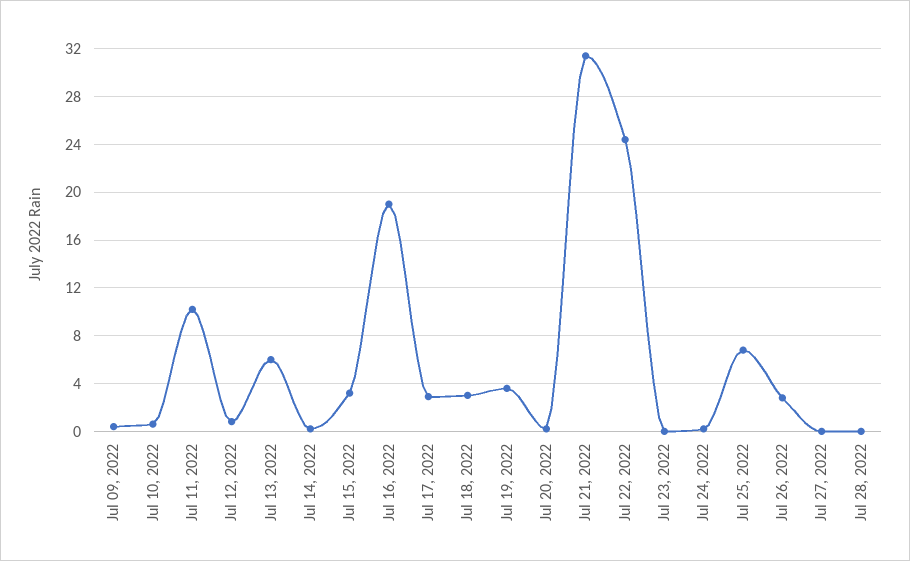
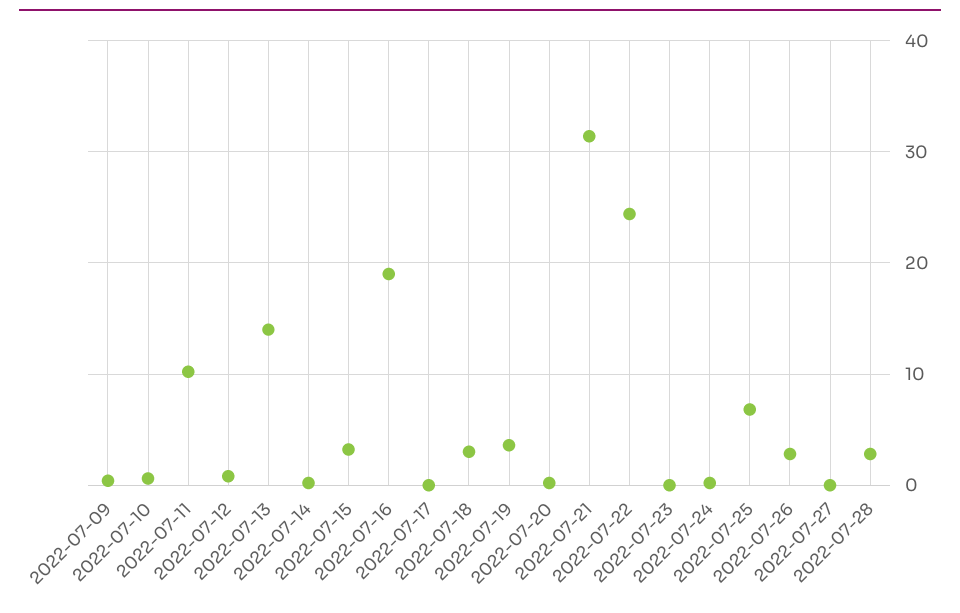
  {
    "Jul 09, 2022": 0,
    "Jul 10, 2022": 1,
    "Jul 11, 2022": 10,
    "Jul 12, 2022": 1,
-   "Jul 13, 2022": 6,
+   "Jul 13, 2022": 14,
    "Jul 14, 2022": 0,
    "Jul 15, 2022": 3,
    "Jul 16, 2022": 19,
-   "Jul 17, 2022": 3,
+   "Jul 17, 2022": 0,
    "Jul 18, 2022": 3,
    "Jul 19, 2022": 4,
    "Jul 20, 2022": 0,
    "Jul 21, 2022": 31,
    "Jul 22, 2022": 24,
    "Jul 23, 2022": 0,
    "Jul 24, 2022": 0,
    "Jul 25, 2022": 7,
    "Jul 26, 2022": 3,
    "Jul 27, 2022": 0,
-   "Jul 28, 2022": 0
+   "Jul 28, 2022": 3
  }

